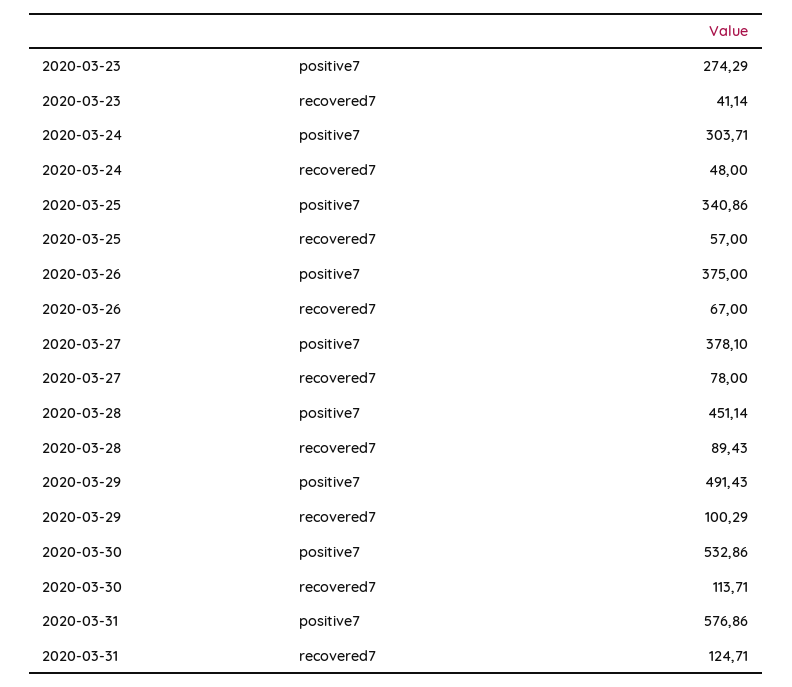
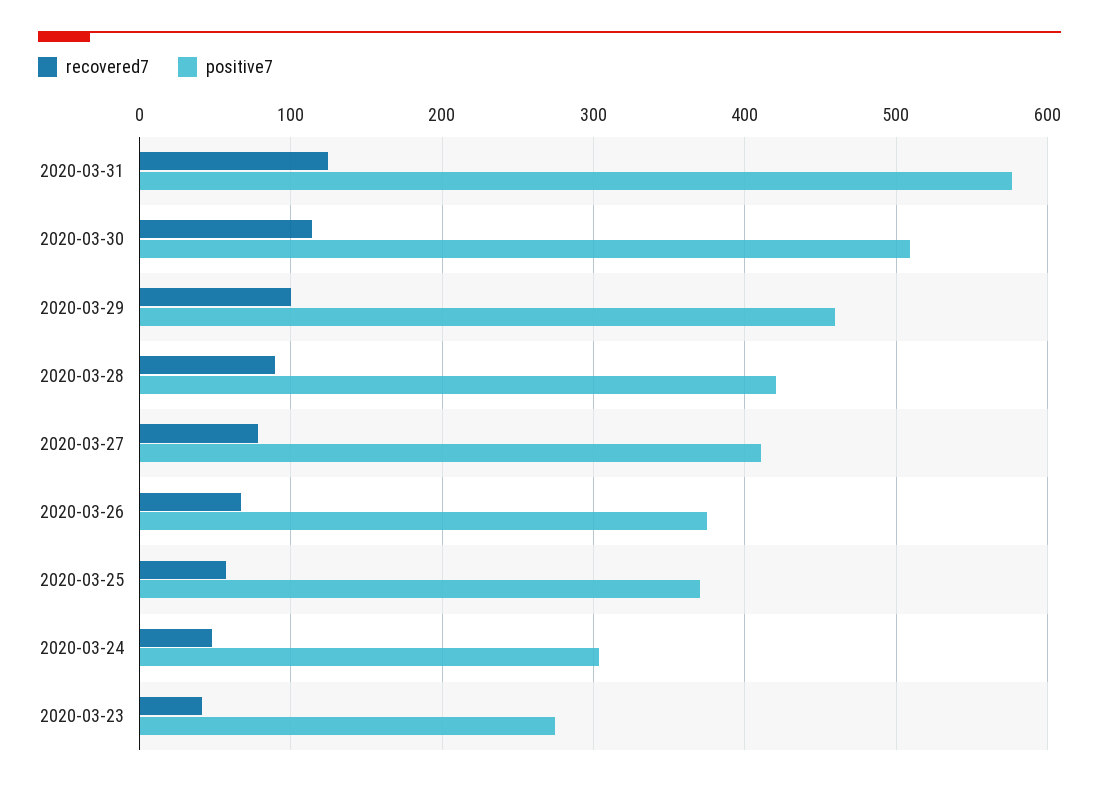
  {
    "positive7": {
      "2020-03-23": 274.29,
      "2020-03-24": 303.71,
-     "2020-03-25": 340.86,
+     "2020-03-25": 370,
      "2020-03-26": 375,
-     "2020-03-27": 378.1,
+     "2020-03-27": 410,
-     "2020-03-28": 451.14,
+     "2020-03-28": 420,
-     "2020-03-29": 491.43,
+     "2020-03-29": 460,
-     "2020-03-30": 532.86,
+     "2020-03-30": 510,
      "2020-03-31": 576.86
    },
    "recovered7": {
      "2020-03-23": 41.14,
      "2020-03-24": 48,
      "2020-03-25": 57,
      "2020-03-26": 67,
      "2020-03-27": 78,
      "2020-03-28": 89.43,
      "2020-03-29": 100.29,
      "2020-03-30": 113.71,
      "2020-03-31": 124.71
    }
  }

